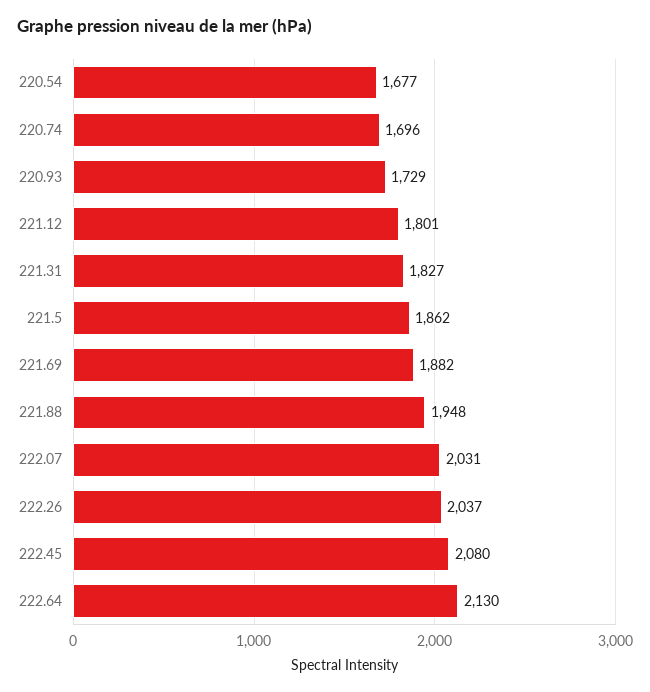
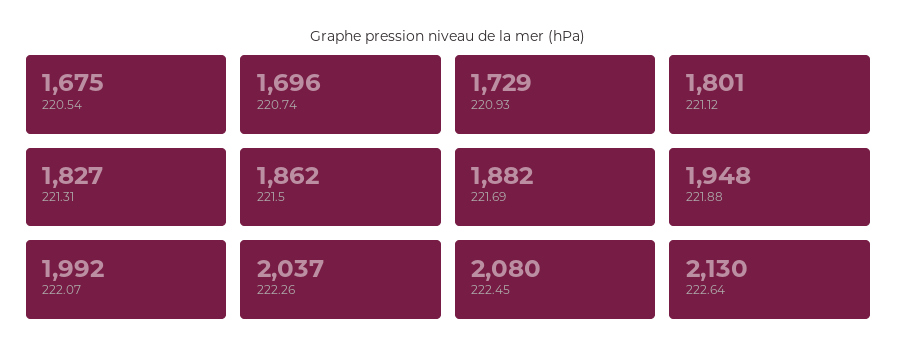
  {
-   "220.54": 1677,
+   "220.54": 1675,
    "220.74": 1696,
    "220.93": 1729,
    "221.12": 1801,
    "221.31": 1827,
    "221.5": 1862,
    "221.69": 1882,
    "221.88": 1948,
-   "222.07": 2031,
+   "222.07": 1992,
    "222.26": 2037,
    "222.45": 2080,
    "222.64": 2130
  }

